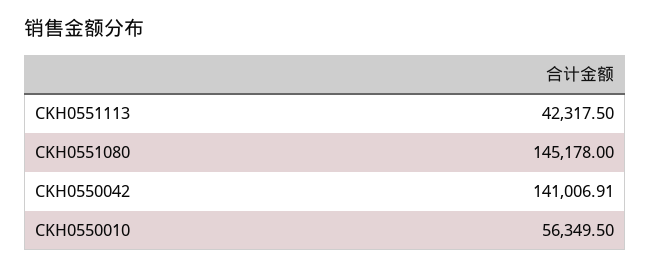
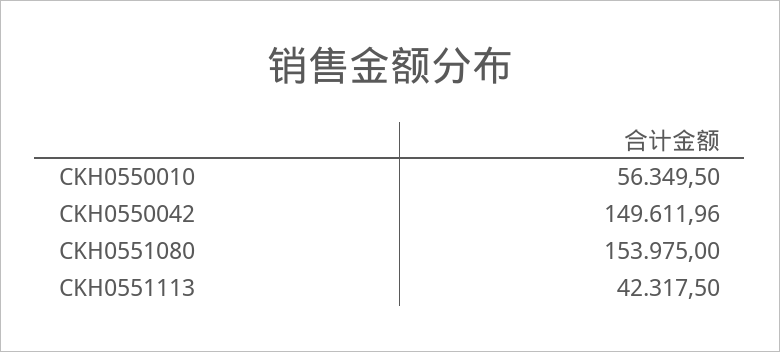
  {
    "CKH0551113": 42317.5,
-   "CKH0551080": 145178,
+   "CKH0551080": 153975,
-   "CKH0550042": 141006.91,
+   "CKH0550042": 149611.96,
    "CKH0550010": 56349.5
  }

